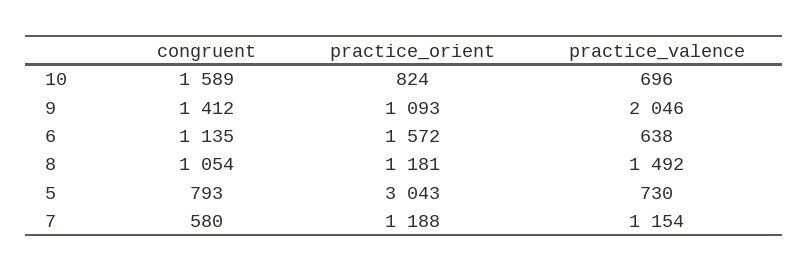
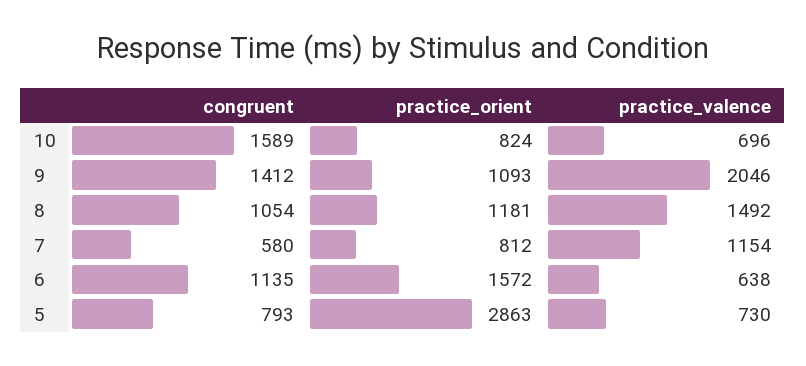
  {
    "congruent": {
      "10": 1589,
      "9": 1412,
      "6": 1135,
      "8": 1054,
      "5": 793,
      "7": 580
    },
    "practice_orient": {
      "10": 824,
      "9": 1093,
      "6": 1572,
      "8": 1181,
-     "5": 3043,
+     "5": 2863,
-     "7": 1188
+     "7": 812
    },
    "practice_valence": {
      "10": 696,
      "9": 2046,
      "6": 638,
      "8": 1492,
      "5": 730,
      "7": 1154
    }
  }

